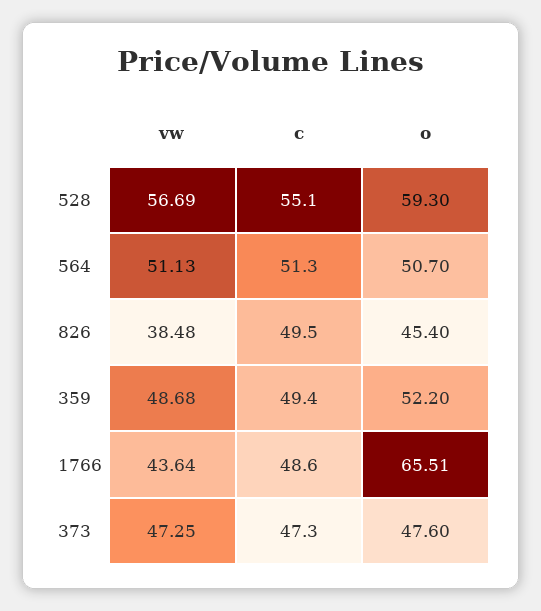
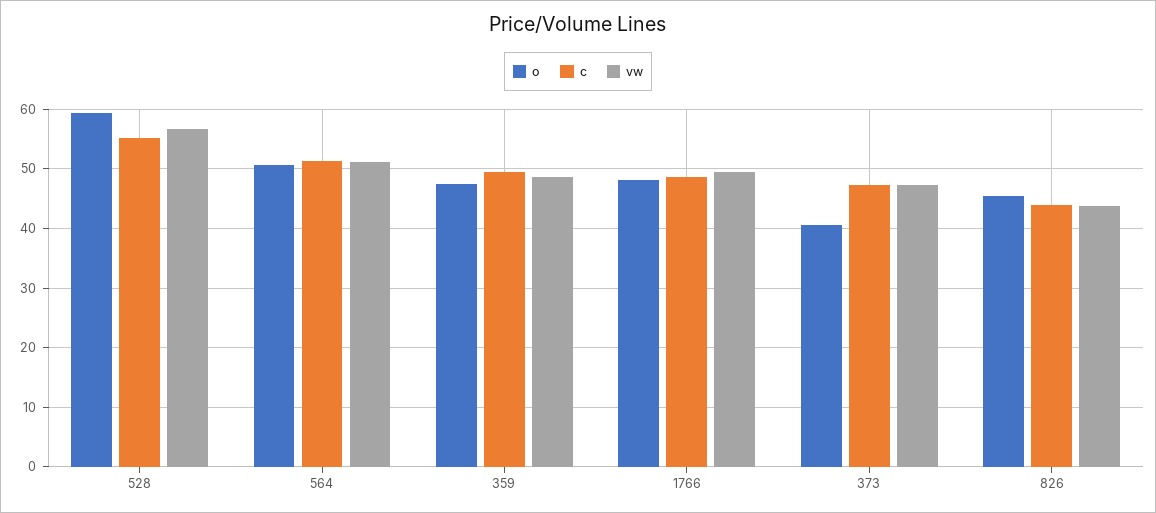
  {
    "vw": {
      "528": 56.69,
      "564": 51.13,
-     "826": 38.48,
+     "826": 44,
      "359": 48.68,
-     "1766": 43.64,
+     "1766": 50,
      "373": 47.25
    },
    "c": {
      "528": 55.1,
      "564": 51.3,
-     "826": 49.5,
+     "826": 44,
      "359": 49.4,
      "1766": 48.6,
      "373": 47.3
    },
    "o": {
      "528": 59.3,
      "564": 50.7,
      "826": 45.4,
-     "359": 52.2,
+     "359": 48,
-     "1766": 65.51,
+     "1766": 48,
-     "373": 47.6
+     "373": 40
    }
  }

